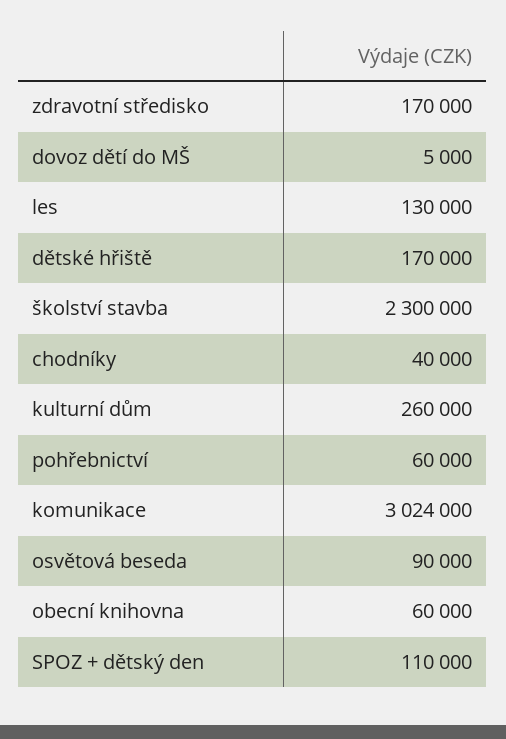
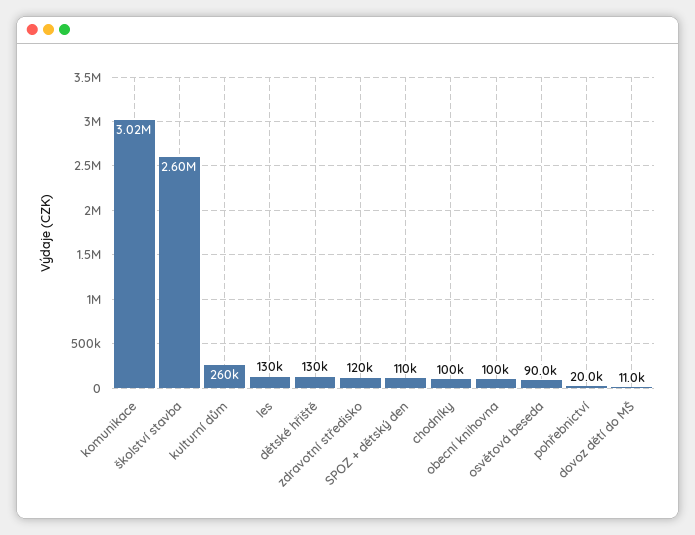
  {
-   "zdravotní středisko": 170000,
+   "zdravotní středisko": 120000,
-   "dovoz dětí do MŠ": 5000,
+   "dovoz dětí do MŠ": 11000,
    "les": 130000,
-   "dětské hřiště": 170000,
+   "dětské hřiště": 130000,
-   "školství stavba": 2300000,
+   "školství stavba": 2600000,
-   "chodníky": 40000,
+   "chodníky": 100000,
    "kulturní dům": 260000,
-   "pohřebnictví": 60000,
+   "pohřebnictví": 20000,
    "komunikace": 3024000,
    "osvětová beseda": 90000,
-   "obecní knihovna": 60000,
+   "obecní knihovna": 100000,
    "SPOZ + dětský den": 110000
  }

